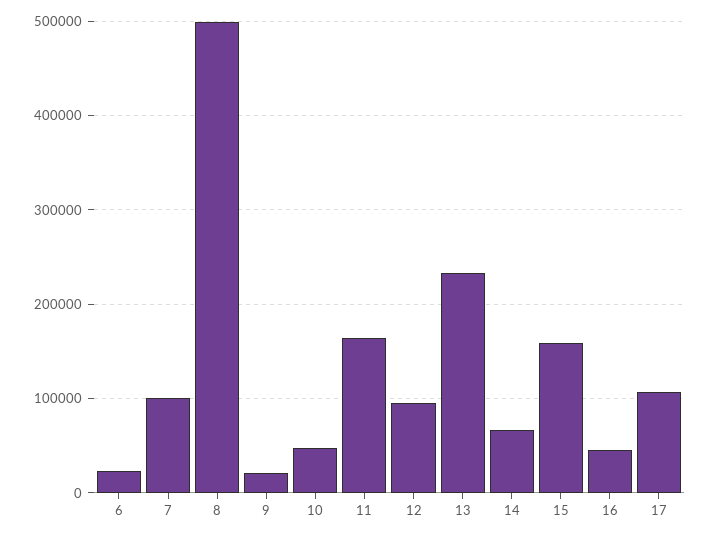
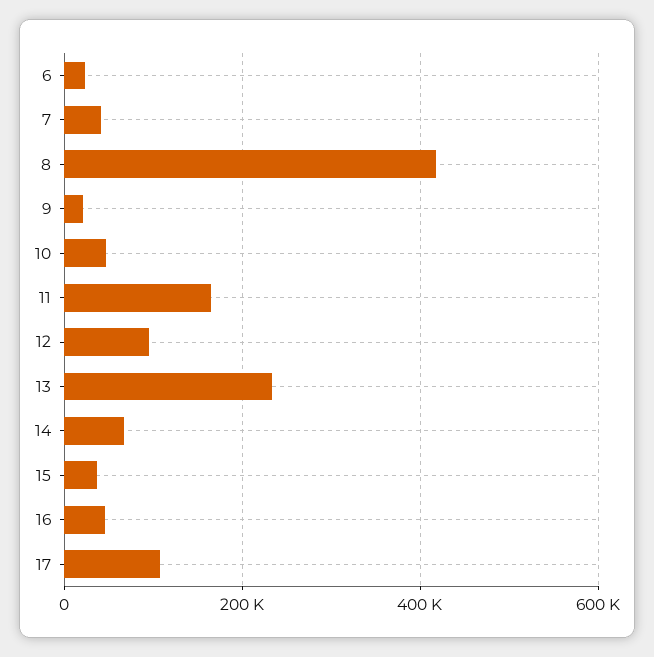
  {
    "6": 20000,
-   "7": 100000,
+   "7": 40000,
-   "8": 500000,
+   "8": 420000,
    "9": 20000,
    "10": 50000,
    "11": 160000,
    "12": 90000,
    "13": 230000,
    "14": 70000,
-   "15": 160000,
+   "15": 40000,
    "16": 50000,
    "17": 110000
  }

